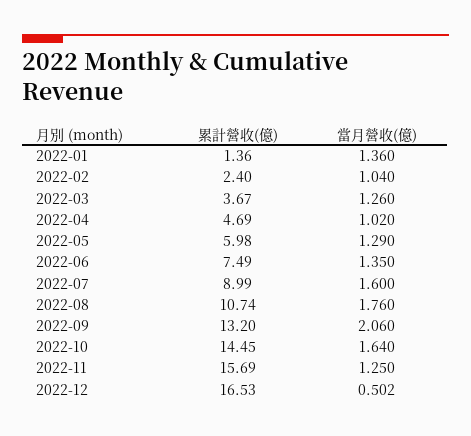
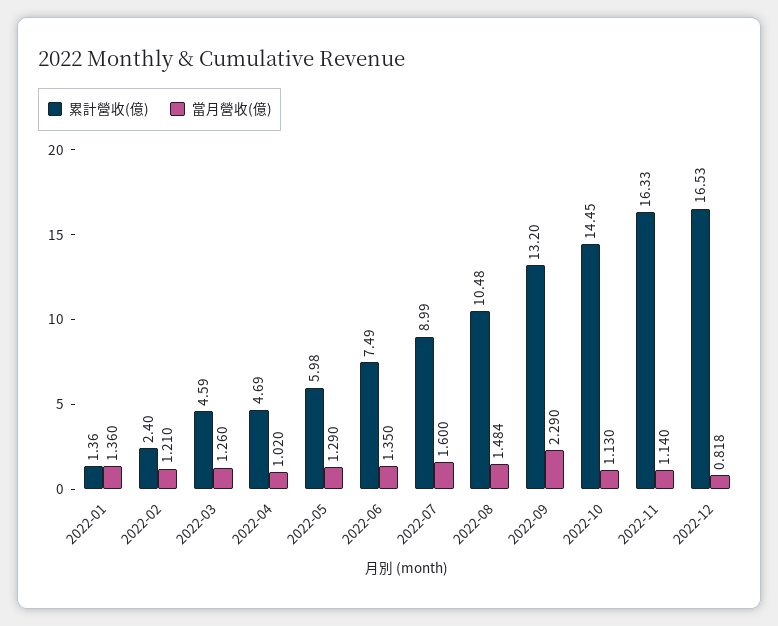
  {
    "累計營收(億)": {
      "2022-01": 1.36,
      "2022-02": 2.4,
-     "2022-03": 3.67,
+     "2022-03": 4.59,
      "2022-04": 4.69,
      "2022-05": 5.98,
      "2022-06": 7.49,
      "2022-07": 8.99,
-     "2022-08": 10.74,
+     "2022-08": 10.48,
      "2022-09": 13.2,
      "2022-10": 14.45,
-     "2022-11": 15.69,
+     "2022-11": 16.33,
      "2022-12": 16.53
    },
    "當月營收(億)": {
      "2022-01": 1.36,
-     "2022-02": 1.04,
+     "2022-02": 1.21,
      "2022-03": 1.26,
      "2022-04": 1.02,
      "2022-05": 1.29,
      "2022-06": 1.35,
      "2022-07": 1.6,
-     "2022-08": 1.76,
+     "2022-08": 1.484,
-     "2022-09": 2.06,
+     "2022-09": 2.29,
-     "2022-10": 1.64,
+     "2022-10": 1.13,
-     "2022-11": 1.25,
+     "2022-11": 1.14,
-     "2022-12": 0.502
+     "2022-12": 0.818
    }
  }

